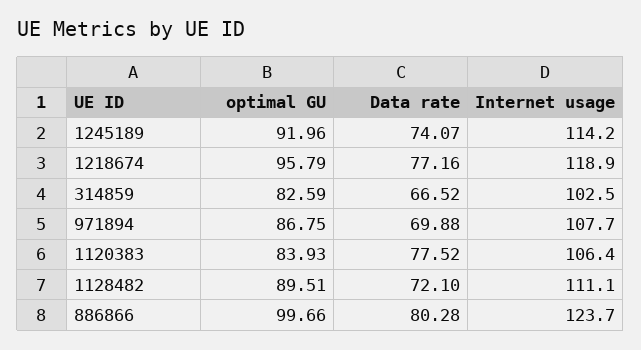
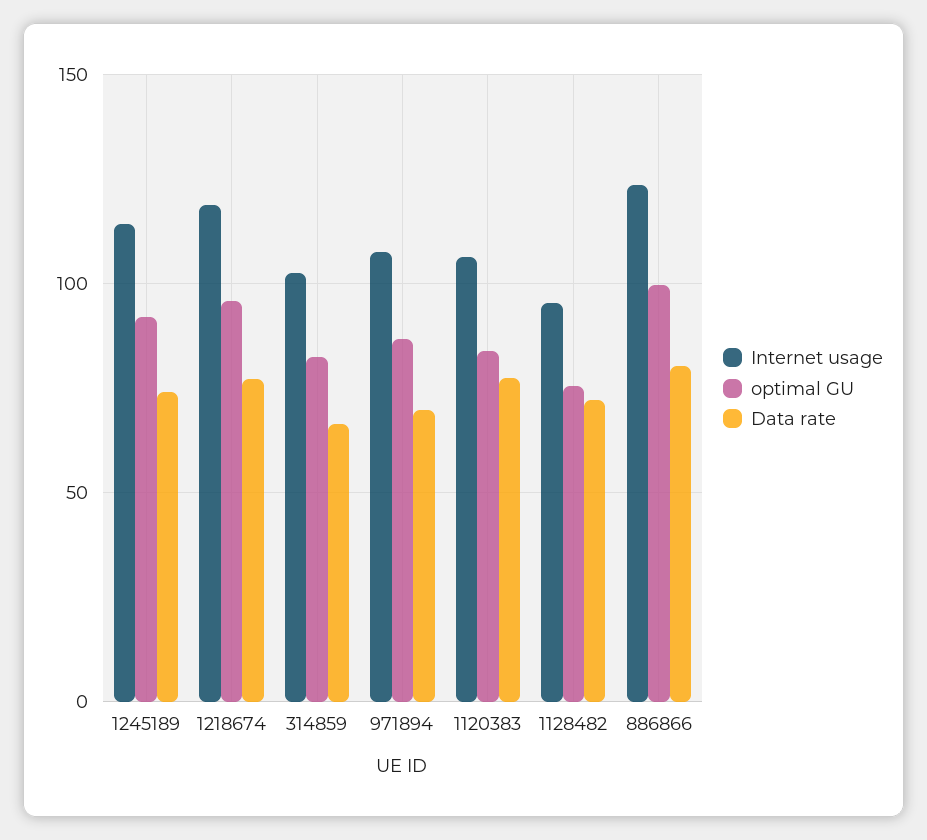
  {
    "optimal GU": {
      "1245189": 91.96,
      "1218674": 95.79,
      "314859": 82.59,
      "971894": 86.75,
      "1120383": 83.93,
-     "1128482": 89.51,
+     "1128482": 75,
      "886866": 99.66
    },
    "Data rate": {
      "1245189": 74.07,
      "1218674": 77.16,
      "314859": 66.52,
      "971894": 69.88,
      "1120383": 77.52,
      "1128482": 72.1,
      "886866": 80.28
    },
    "Internet usage": {
      "1245189": 114.2,
      "1218674": 118.9,
      "314859": 102.5,
      "971894": 107.7,
      "1120383": 106.4,
-     "1128482": 111.1,
+     "1128482": 95,
      "886866": 123.7
    }
  }

